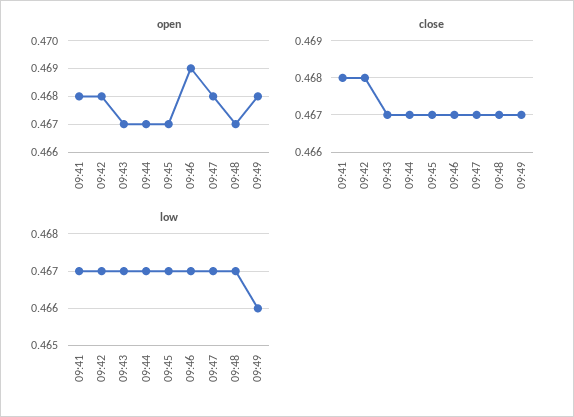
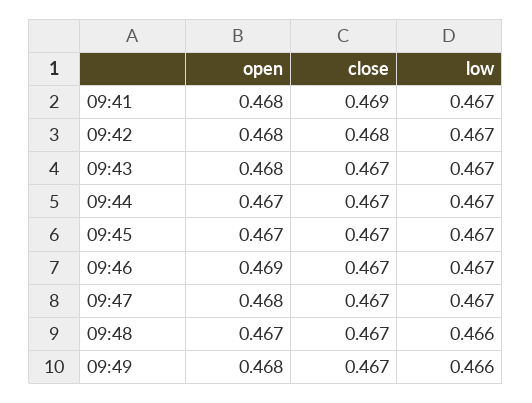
  {
    "open": {
      "09:41": 0.468,
      "09:42": 0.468,
-     "09:43": 0.467,
+     "09:43": 0.468,
      "09:44": 0.467,
      "09:45": 0.467,
      "09:46": 0.469,
      "09:47": 0.468,
      "09:48": 0.467,
      "09:49": 0.468
    },
    "close": {
-     "09:41": 0.468,
+     "09:41": 0.469,
      "09:42": 0.468,
      "09:43": 0.467,
      "09:44": 0.467,
      "09:45": 0.467,
      "09:46": 0.467,
      "09:47": 0.467,
      "09:48": 0.467,
      "09:49": 0.467
    },
    "low": {
      "09:41": 0.467,
      "09:42": 0.467,
      "09:43": 0.467,
      "09:44": 0.467,
      "09:45": 0.467,
      "09:46": 0.467,
      "09:47": 0.467,
-     "09:48": 0.467,
+     "09:48": 0.466,
      "09:49": 0.466
    }
  }

